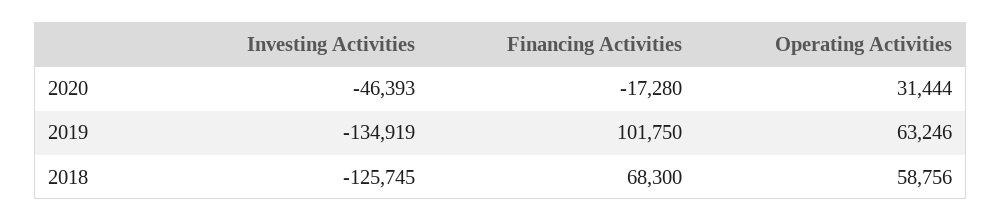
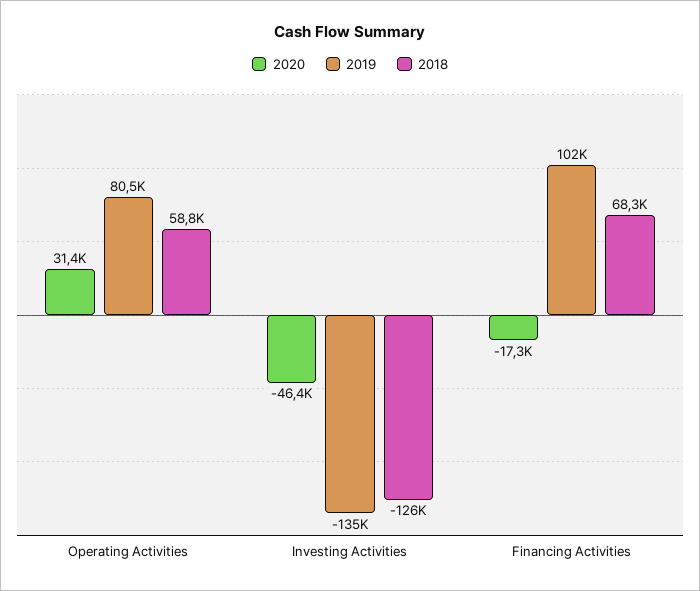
  {
    "2020": {
      "Investing Activities": -46393,
      "Financing Activities": -17280,
      "Operating Activities": 31444
    },
    "2019": {
      "Investing Activities": -134919,
      "Financing Activities": 101750,
-     "Operating Activities": 63246
+     "Operating Activities": 80500
    },
    "2018": {
      "Investing Activities": -125745,
      "Financing Activities": 68300,
      "Operating Activities": 58756
    }
  }

